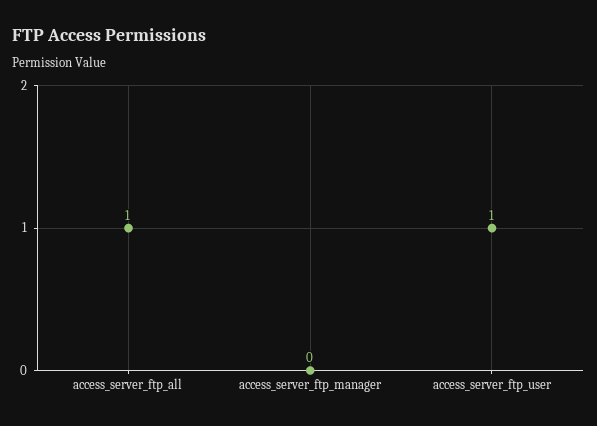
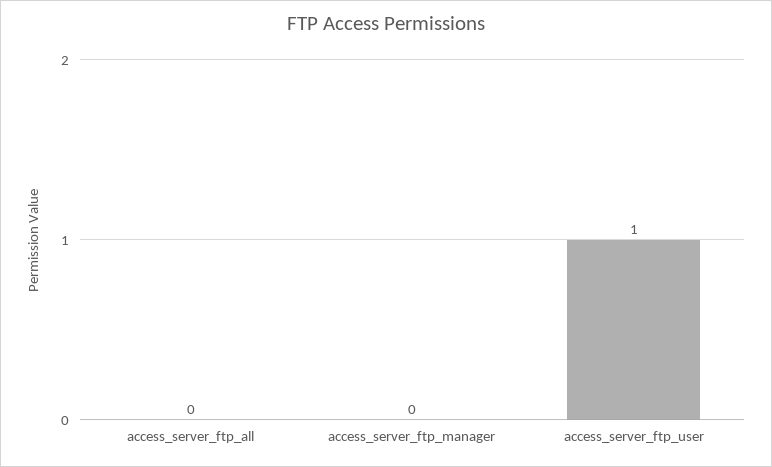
  {
-   "access_server_ftp_all": 1,
+   "access_server_ftp_all": 0,
    "access_server_ftp_manager": 0,
    "access_server_ftp_user": 1
  }

